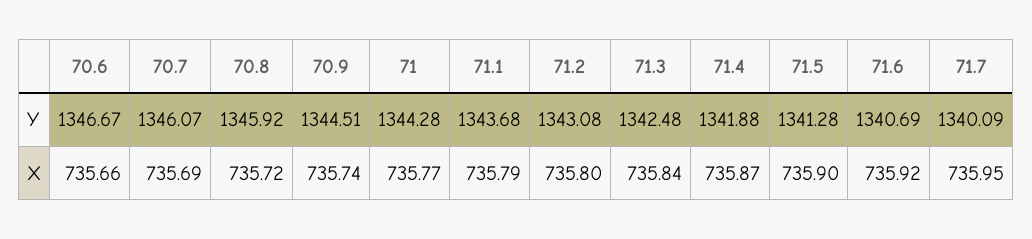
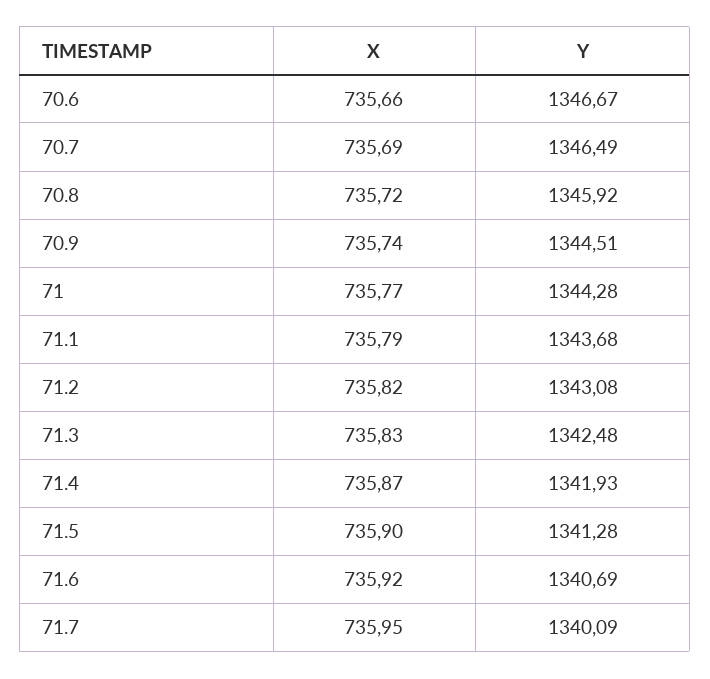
  {
    "70.6": {
      "Y": 1346.67,
      "X": 735.66
    },
    "70.7": {
-     "Y": 1346.07,
+     "Y": 1346.49,
      "X": 735.69
    },
    "70.8": {
      "Y": 1345.92,
      "X": 735.72
    },
    "70.9": {
      "Y": 1344.51,
      "X": 735.74
    },
    "71": {
      "Y": 1344.28,
      "X": 735.77
    },
    "71.1": {
      "Y": 1343.68,
      "X": 735.79
    },
    "71.2": {
      "Y": 1343.08,
-     "X": 735.8
+     "X": 735.82
    },
    "71.3": {
      "Y": 1342.48,
-     "X": 735.84
+     "X": 735.83
    },
    "71.4": {
-     "Y": 1341.88,
+     "Y": 1341.93,
      "X": 735.87
    },
    "71.5": {
      "Y": 1341.28,
      "X": 735.9
    },
    "71.6": {
      "Y": 1340.69,
      "X": 735.92
    },
    "71.7": {
      "Y": 1340.09,
      "X": 735.95
    }
  }

